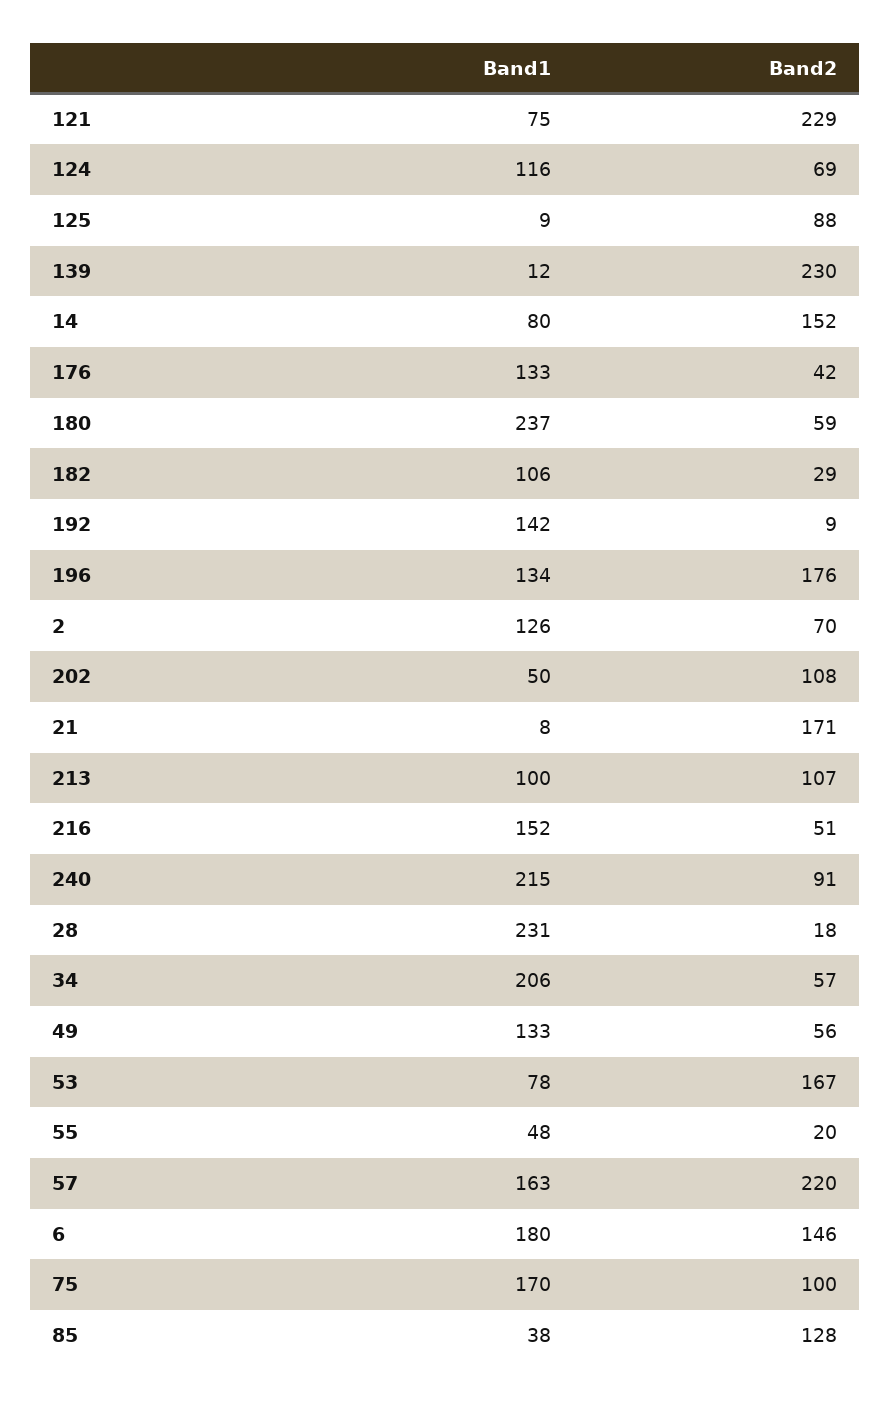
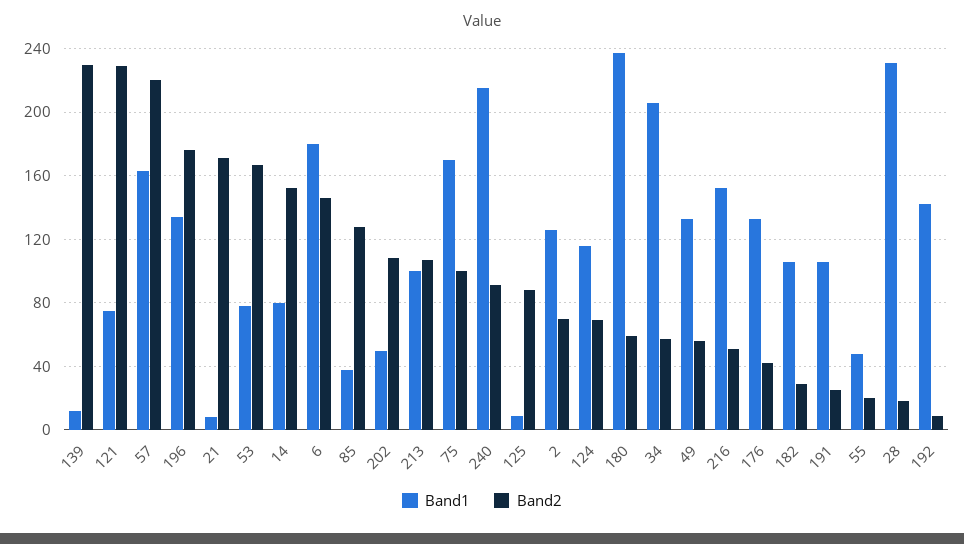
  {
    "Band1": {
      "121": 75,
      "124": 116,
      "125": 9,
      "139": 12,
      "14": 80,
      "176": 133,
      "180": 237,
      "182": 106,
      "192": 142,
      "196": 134,
      "2": 126,
      "202": 50,
      "21": 8,
      "213": 100,
      "216": 152,
      "240": 215,
      "28": 231,
      "34": 206,
      "49": 133,
      "53": 78,
      "55": 48,
      "57": 163,
      "6": 180,
      "75": 170,
-     "85": 38
+     "85": 38,
+     "191": 105
    },
    "Band2": {
      "121": 229,
      "124": 69,
      "125": 88,
      "139": 230,
      "14": 152,
      "176": 42,
      "180": 59,
      "182": 29,
      "192": 9,
      "196": 176,
      "2": 70,
      "202": 108,
      "21": 171,
      "213": 107,
      "216": 51,
      "240": 91,
      "28": 18,
      "34": 57,
      "49": 56,
      "53": 167,
      "55": 20,
      "57": 220,
      "6": 146,
      "75": 100,
-     "85": 128
+     "85": 128,
+     "191": 25
    }
  }

